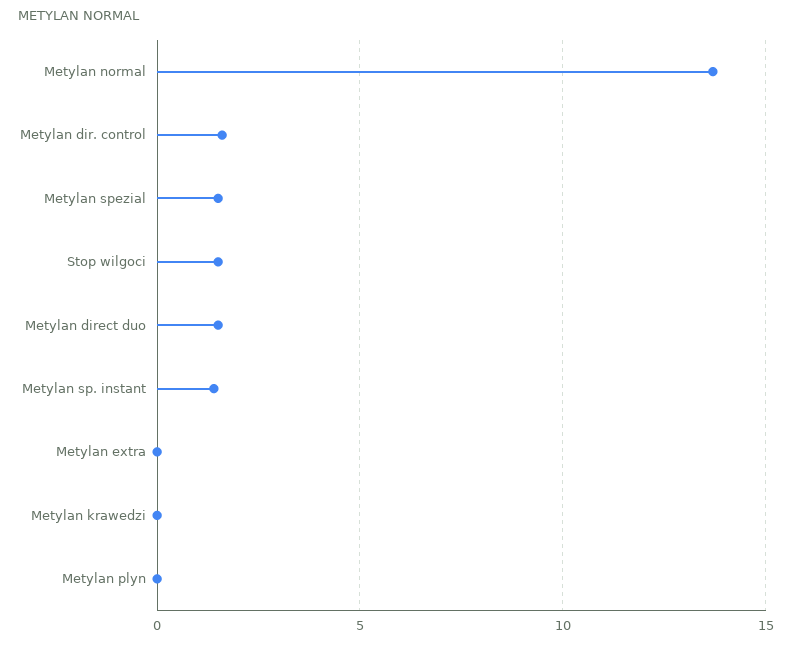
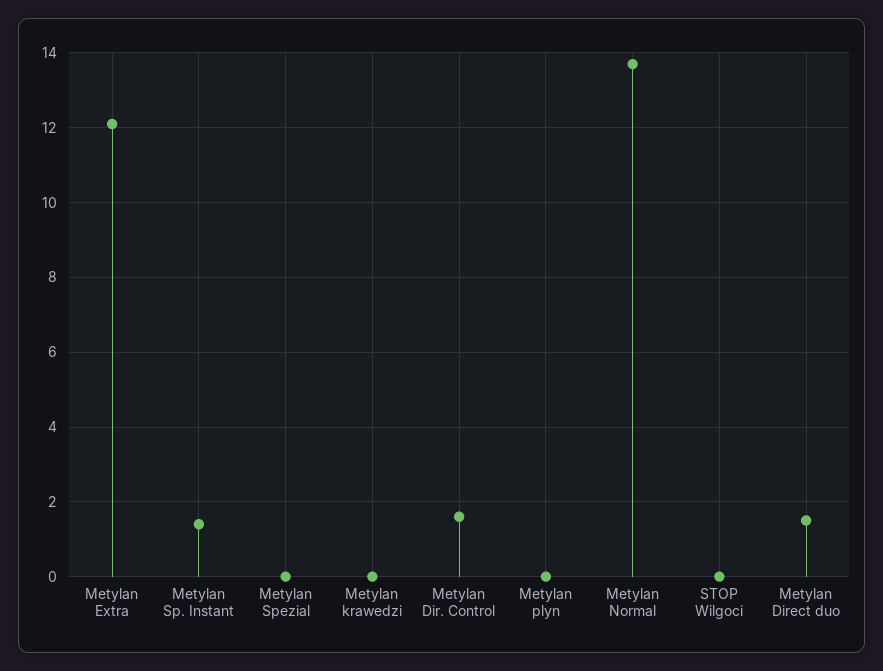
  {
    "Metylan normal": 13.5,
    "Metylan dir. control": 1.5,
-   "Metylan spezial": 1.5,
+   "Metylan spezial": 0,
-   "Stop wilgoci": 1.5,
+   "Stop wilgoci": 0,
    "Metylan direct duo": 1.5,
    "Metylan sp. instant": 1.5,
-   "Metylan extra": 0,
+   "Metylan extra": 12,
    "Metylan krawedzi": 0,
    "Metylan plyn": 0
  }

